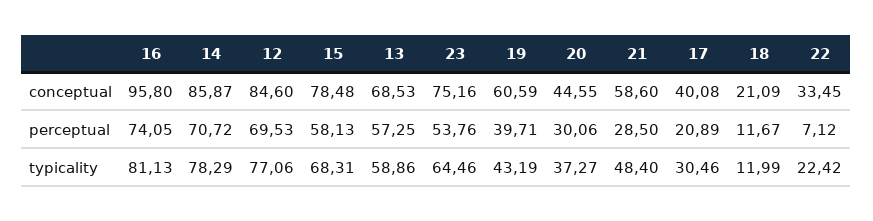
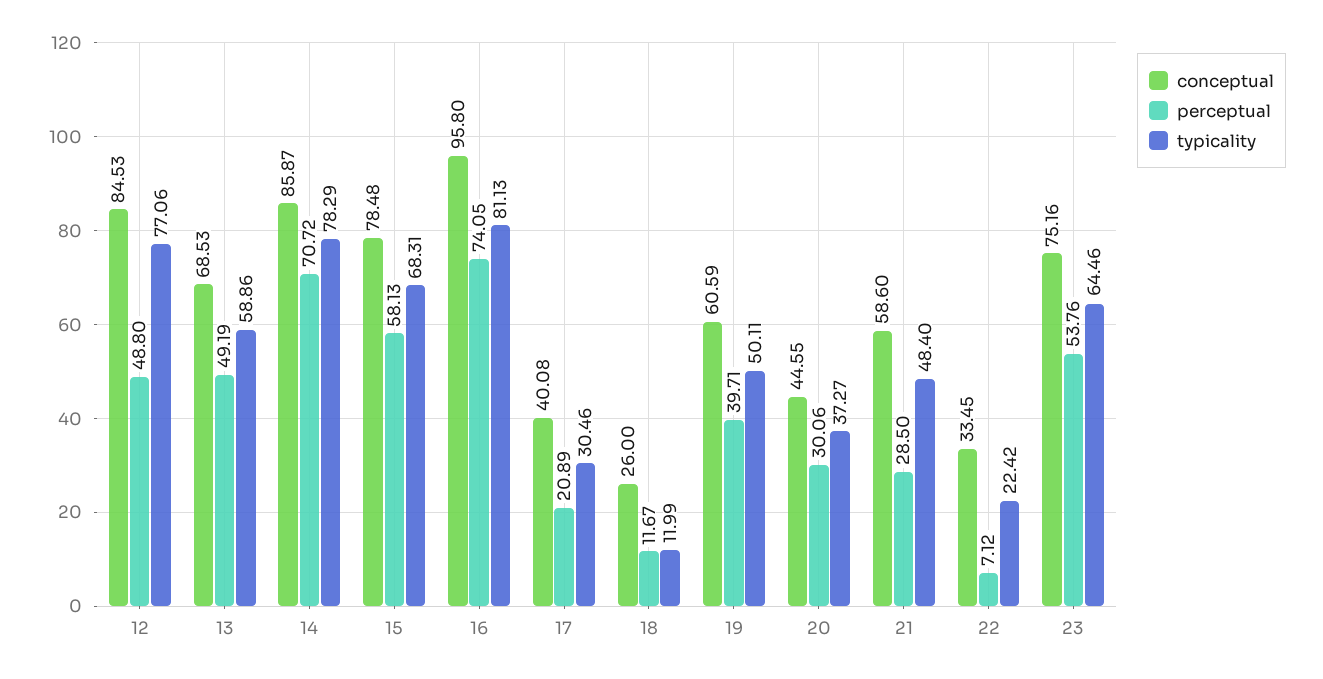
  {
    "conceptual": {
      "16": 95.8,
      "14": 85.87,
-     "12": 84.6,
+     "12": 84.53,
      "15": 78.48,
      "13": 68.53,
      "23": 75.16,
      "19": 60.59,
      "20": 44.55,
      "21": 58.6,
      "17": 40.08,
-     "18": 21.09,
+     "18": 26,
      "22": 33.45
    },
    "perceptual": {
      "16": 74.05,
      "14": 70.72,
-     "12": 69.53,
+     "12": 48.8,
      "15": 58.13,
-     "13": 57.25,
+     "13": 49.19,
      "23": 53.76,
      "19": 39.71,
      "20": 30.06,
      "21": 28.5,
      "17": 20.89,
      "18": 11.67,
      "22": 7.12
    },
    "typicality": {
      "16": 81.13,
      "14": 78.29,
      "12": 77.06,
      "15": 68.31,
      "13": 58.86,
      "23": 64.46,
-     "19": 43.19,
+     "19": 50.11,
      "20": 37.27,
      "21": 48.4,
      "17": 30.46,
      "18": 11.99,
      "22": 22.42
    }
  }

